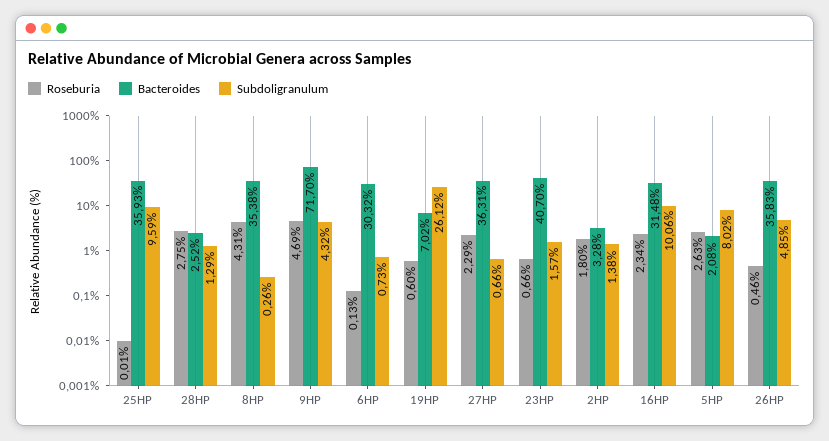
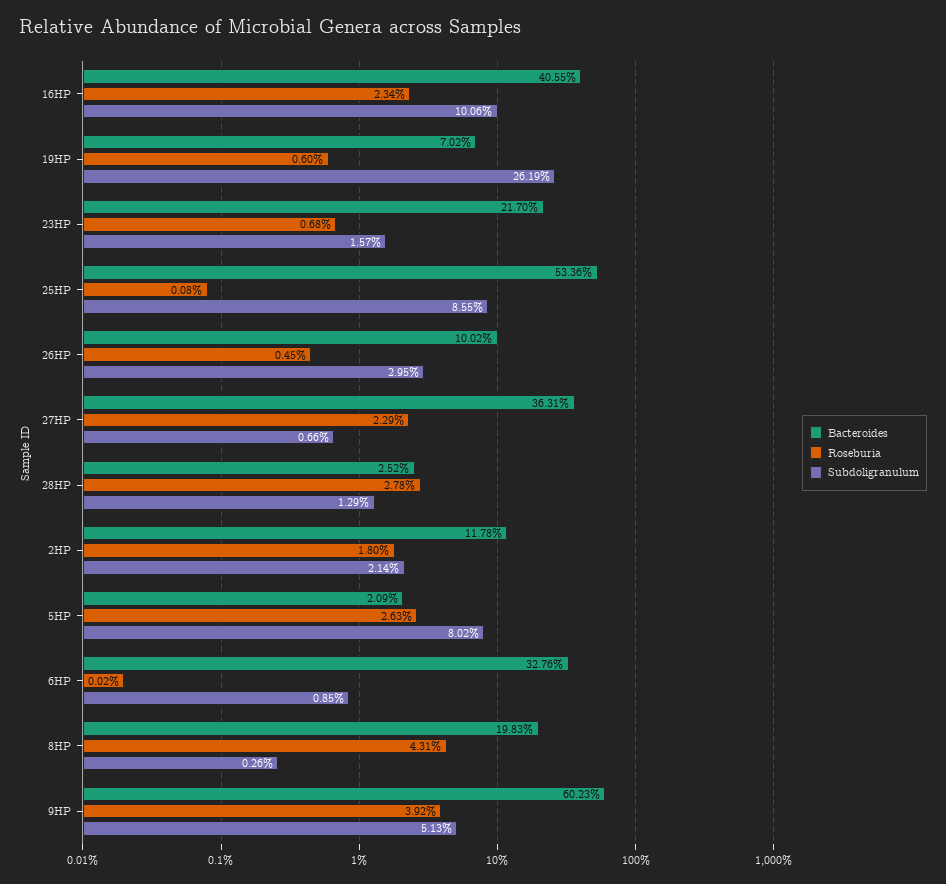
  {
    "Roseburia": {
-     "25HP": 0.01,
+     "25HP": 0.08,
-     "28HP": 2.75,
+     "28HP": 2.78,
      "8HP": 4.31,
-     "9HP": 4.69,
+     "9HP": 3.92,
-     "6HP": 0.13,
+     "6HP": 0.02,
      "19HP": 0.6,
      "27HP": 2.29,
-     "23HP": 0.66,
+     "23HP": 0.68,
      "2HP": 1.8,
      "16HP": 2.34,
      "5HP": 2.63,
-     "26HP": 0.46
+     "26HP": 0.45
    },
    "Bacteroides": {
-     "25HP": 35.93,
+     "25HP": 53.36,
      "28HP": 2.52,
-     "8HP": 35.38,
+     "8HP": 19.83,
-     "9HP": 71.7,
+     "9HP": 60.23,
-     "6HP": 30.32,
+     "6HP": 32.76,
      "19HP": 7.02,
      "27HP": 36.31,
-     "23HP": 40.7,
+     "23HP": 21.7,
-     "2HP": 3.28,
+     "2HP": 11.78,
-     "16HP": 31.48,
+     "16HP": 40.55,
-     "5HP": 2.08,
+     "5HP": 2.09,
-     "26HP": 35.83
+     "26HP": 10.02
    },
    "Subdoligranulum": {
-     "25HP": 9.59,
+     "25HP": 8.55,
      "28HP": 1.29,
      "8HP": 0.26,
-     "9HP": 4.32,
+     "9HP": 5.13,
-     "6HP": 0.73,
+     "6HP": 0.85,
-     "19HP": 26.12,
+     "19HP": 26.19,
      "27HP": 0.66,
      "23HP": 1.57,
-     "2HP": 1.38,
+     "2HP": 2.14,
      "16HP": 10.06,
      "5HP": 8.02,
-     "26HP": 4.85
+     "26HP": 2.95
    }
  }

